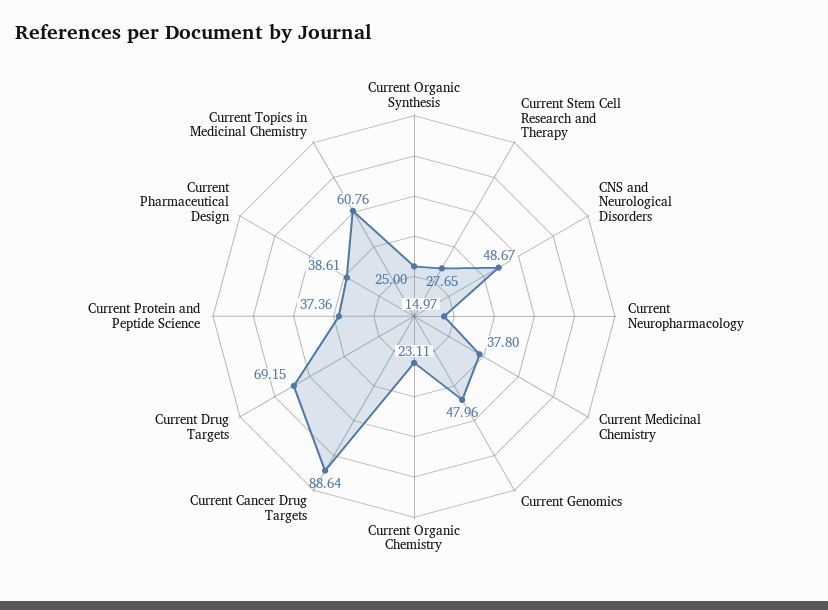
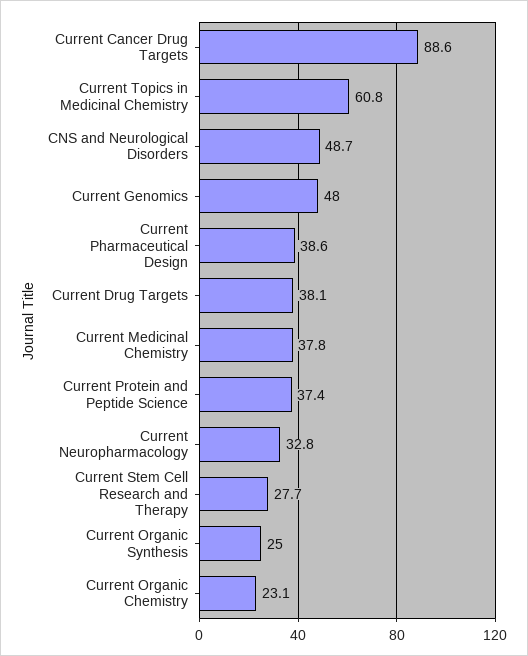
  {
    "Current Organic Synthesis": 25,
    "Current Stem Cell Research and Therapy": 27.65,
    "CNS and Neurological Disorders": 48.67,
-   "Current Neuropharmacology": 14.97,
+   "Current Neuropharmacology": 32.8,
    "Current Medicinal Chemistry": 37.8,
    "Current Genomics": 47.96,
    "Current Organic Chemistry": 23.11,
    "Current Cancer Drug Targets": 88.64,
-   "Current Drug Targets": 69.15,
+   "Current Drug Targets": 38.1,
    "Current Protein and Peptide Science": 37.36,
    "Current Pharmaceutical Design": 38.61,
    "Current Topics in Medicinal Chemistry": 60.76
  }

